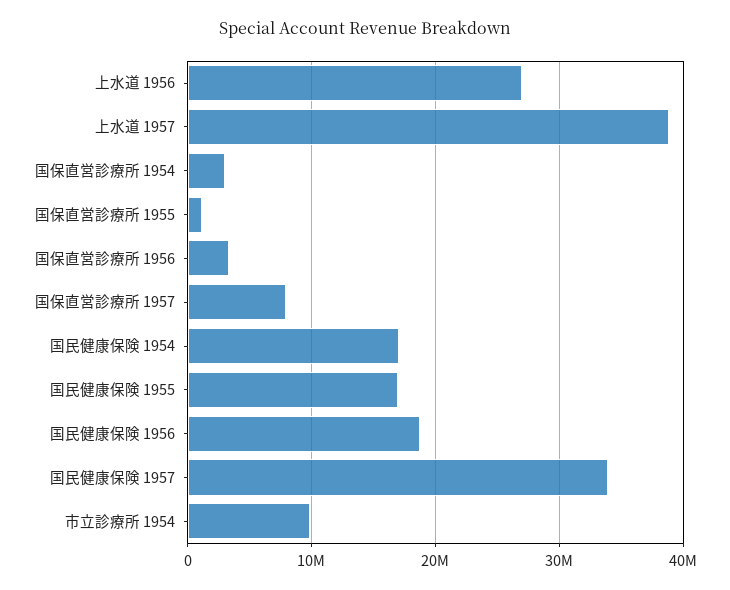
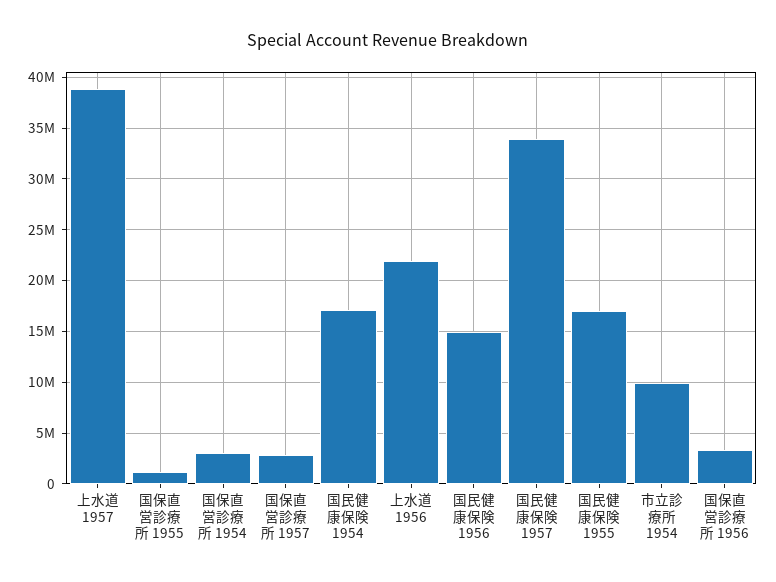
  {
-   "上水道 1956": 27000000,
+   "上水道 1956": 22000000,
    "上水道 1957": 39000000,
    "国保直営診療所 1954": 3000000,
    "国保直営診療所 1955": 1000000,
    "国保直営診療所 1956": 3000000,
-   "国保直営診療所 1957": 8000000,
+   "国保直営診療所 1957": 3000000,
    "国民健康保険 1954": 17000000,
    "国民健康保険 1955": 17000000,
-   "国民健康保険 1956": 19000000,
+   "国民健康保険 1956": 15000000,
    "国民健康保険 1957": 34000000,
    "市立診療所 1954": 10000000
  }

